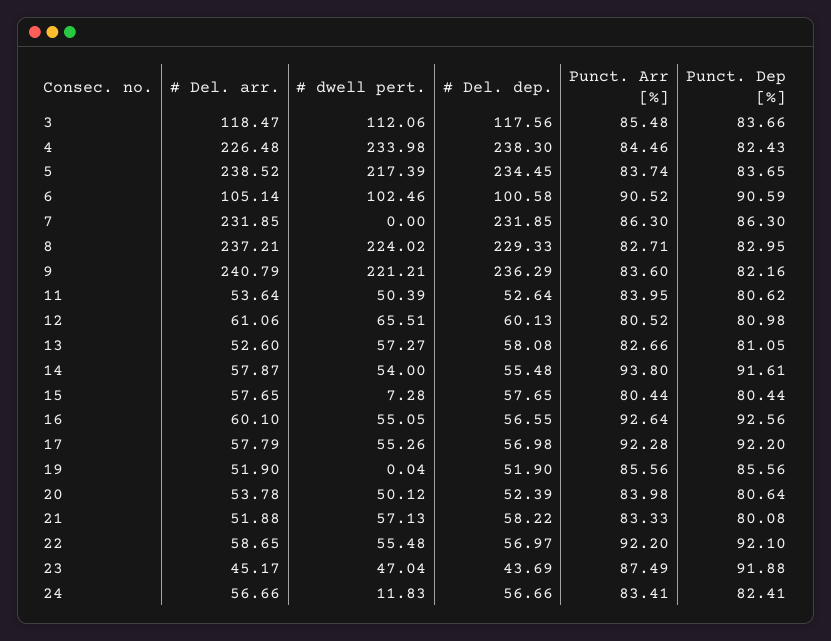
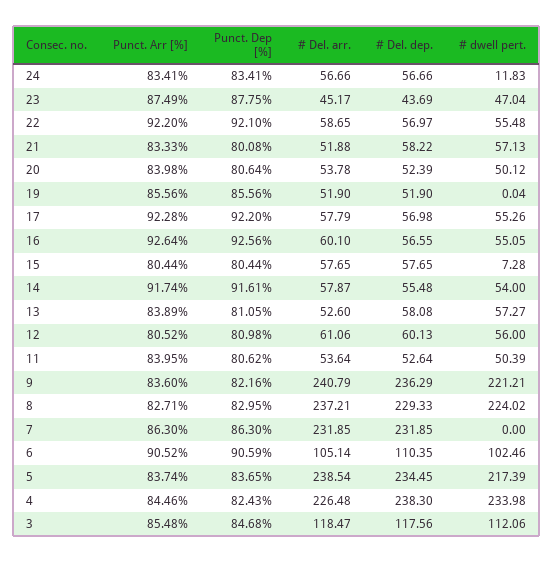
  {
    "# Del. arr.": {
      "3": 118.47,
      "4": 226.48,
-     "5": 238.52,
+     "5": 238.54,
      "6": 105.14,
      "7": 231.85,
      "8": 237.21,
      "9": 240.79,
      "11": 53.64,
      "12": 61.06,
      "13": 52.6,
      "14": 57.87,
      "15": 57.65,
      "16": 60.1,
      "17": 57.79,
      "19": 51.9,
      "20": 53.78,
      "21": 51.88,
      "22": 58.65,
      "23": 45.17,
      "24": 56.66
    },
    "# dwell pert.": {
      "3": 112.06,
      "4": 233.98,
      "5": 217.39,
      "6": 102.46,
      "7": 0,
      "8": 224.02,
      "9": 221.21,
      "11": 50.39,
-     "12": 65.51,
+     "12": 56,
      "13": 57.27,
      "14": 54,
      "15": 7.28,
      "16": 55.05,
      "17": 55.26,
      "19": 0.04,
      "20": 50.12,
      "21": 57.13,
      "22": 55.48,
      "23": 47.04,
      "24": 11.83
    },
    "# Del. dep.": {
      "3": 117.56,
      "4": 238.3,
      "5": 234.45,
-     "6": 100.58,
+     "6": 110.35,
      "7": 231.85,
      "8": 229.33,
      "9": 236.29,
      "11": 52.64,
      "12": 60.13,
      "13": 58.08,
      "14": 55.48,
      "15": 57.65,
      "16": 56.55,
      "17": 56.98,
      "19": 51.9,
      "20": 52.39,
      "21": 58.22,
      "22": 56.97,
      "23": 43.69,
      "24": 56.66
    },
    "Punct. Arr [%]": {
      "3": 85.48,
      "4": 84.46,
      "5": 83.74,
      "6": 90.52,
      "7": 86.3,
      "8": 82.71,
      "9": 83.6,
      "11": 83.95,
      "12": 80.52,
-     "13": 82.66,
+     "13": 83.89,
-     "14": 93.8,
+     "14": 91.74,
      "15": 80.44,
      "16": 92.64,
      "17": 92.28,
      "19": 85.56,
      "20": 83.98,
      "21": 83.33,
      "22": 92.2,
      "23": 87.49,
      "24": 83.41
    },
    "Punct. Dep [%]": {
-     "3": 83.66,
+     "3": 84.68,
      "4": 82.43,
      "5": 83.65,
      "6": 90.59,
      "7": 86.3,
      "8": 82.95,
      "9": 82.16,
      "11": 80.62,
      "12": 80.98,
      "13": 81.05,
      "14": 91.61,
      "15": 80.44,
      "16": 92.56,
      "17": 92.2,
      "19": 85.56,
      "20": 80.64,
      "21": 80.08,
      "22": 92.1,
-     "23": 91.88,
+     "23": 87.75,
-     "24": 82.41
+     "24": 83.41
    }
  }

